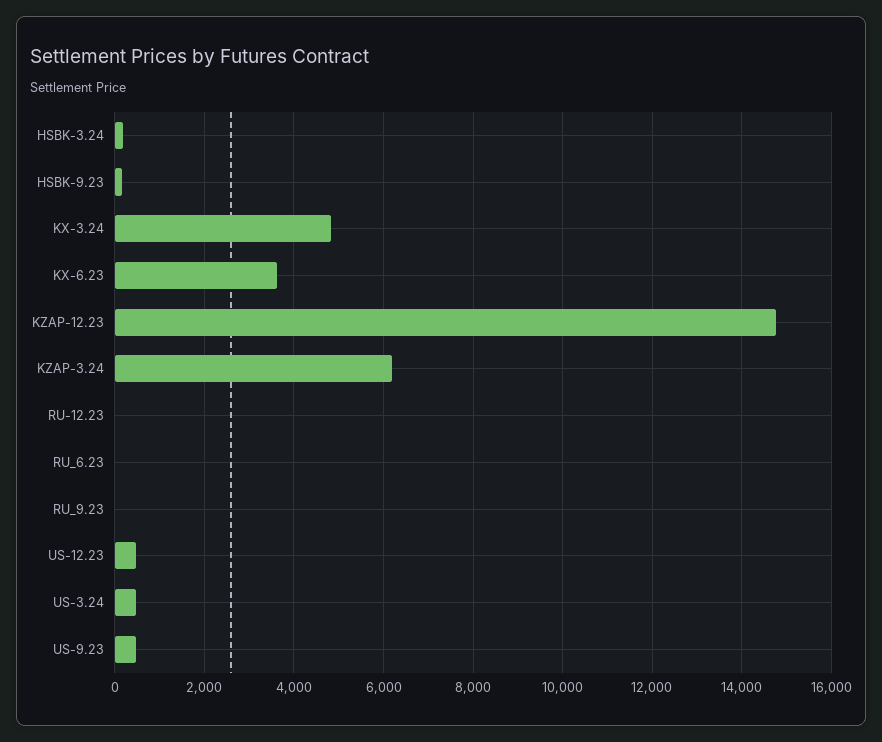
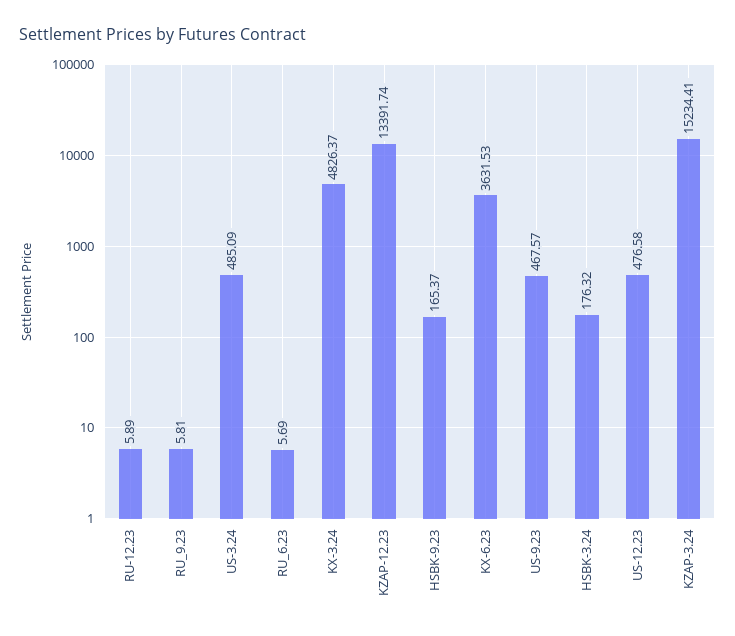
  {
    "HSBK-3.24": 176.32,
    "HSBK-9.23": 165.37,
    "KX-3.24": 4826.37,
    "KX-6.23": 3631.53,
-   "KZAP-12.23": 14800,
+   "KZAP-12.23": 13391.74,
-   "KZAP-3.24": 6200,
+   "KZAP-3.24": 15234.41,
    "RU-12.23": 5.89,
    "RU_6.23": 5.69,
    "RU_9.23": 5.81,
    "US-12.23": 476.58,
    "US-3.24": 485.09,
    "US-9.23": 467.57
  }

